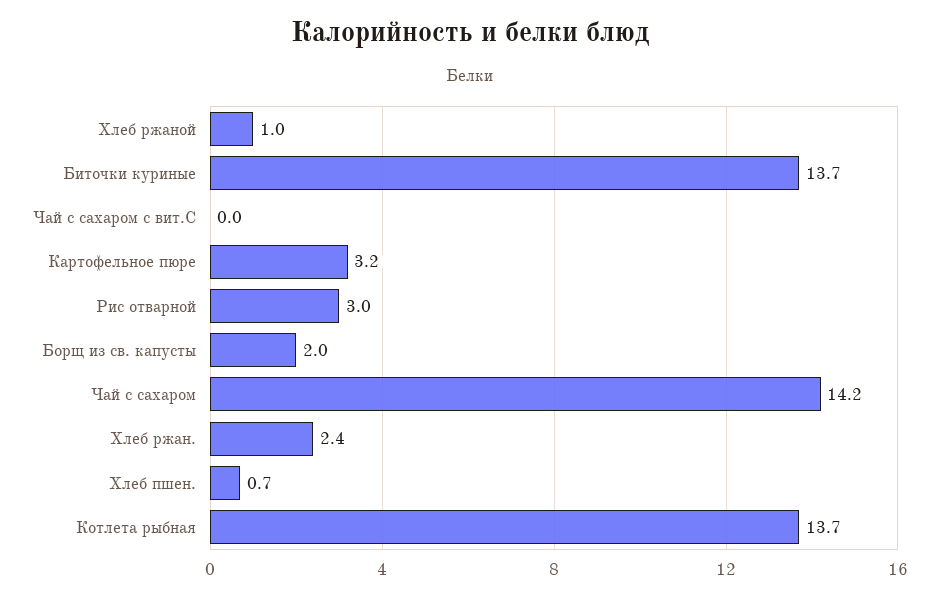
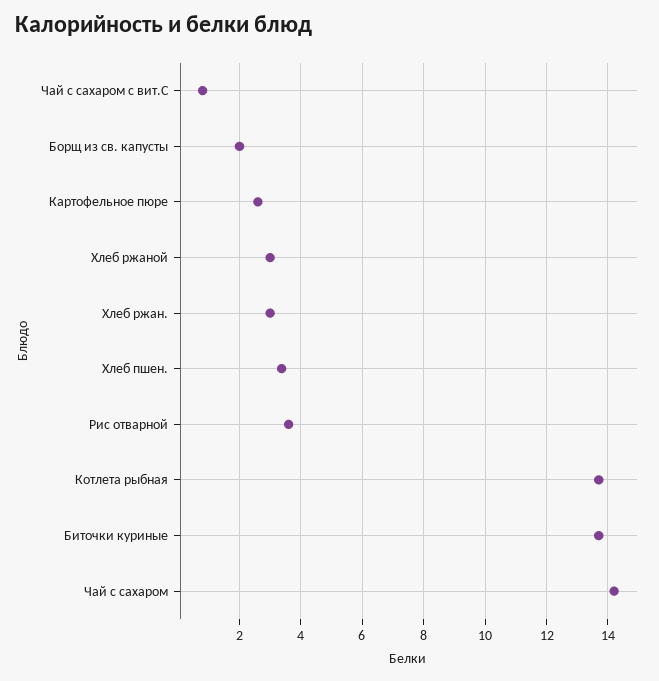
  {
-   "Хлеб ржаной": 1,
+   "Хлеб ржаной": 3,
    "Биточки куриные": 13.7,
-   "Чай с сахаром с вит.С": 0,
+   "Чай с сахаром с вит.С": 0.8,
-   "Картофельное пюре": 3.2,
+   "Картофельное пюре": 2.6,
-   "Рис отварной": 3,
+   "Рис отварной": 3.6,
    "Борщ из св. капусты": 2,
    "Чай с сахаром": 14.2,
-   "Хлеб ржан.": 2.4,
+   "Хлеб ржан.": 3,
-   "Хлеб пшен.": 0.7,
+   "Хлеб пшен.": 3.4,
    "Котлета рыбная": 13.7
  }

